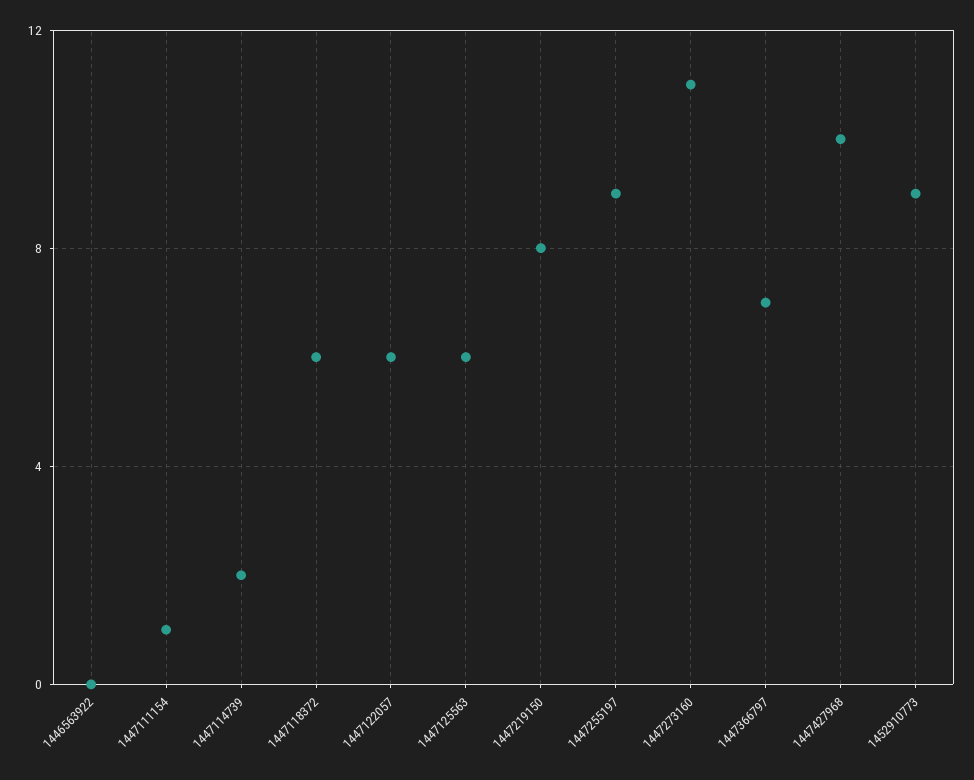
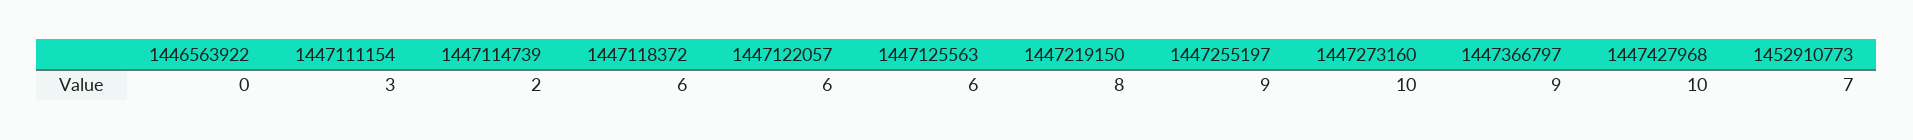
  {
    "1446563922": 0,
-   "1447111154": 1,
+   "1447111154": 3,
    "1447114739": 2,
    "1447118372": 6,
    "1447122057": 6,
    "1447125563": 6,
    "1447219150": 8,
    "1447255197": 9,
-   "1447273160": 11,
+   "1447273160": 10,
-   "1447366797": 7,
+   "1447366797": 9,
    "1447427968": 10,
-   "1452910773": 9
+   "1452910773": 7
  }

